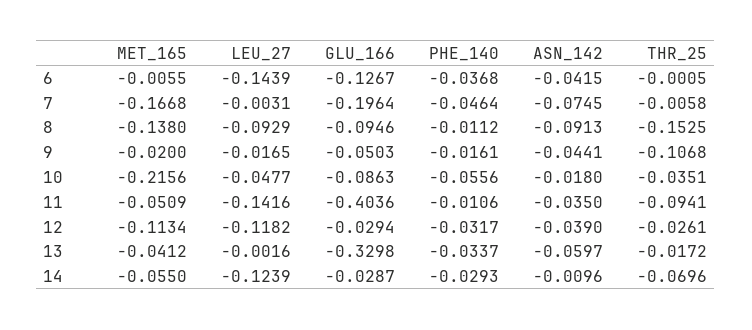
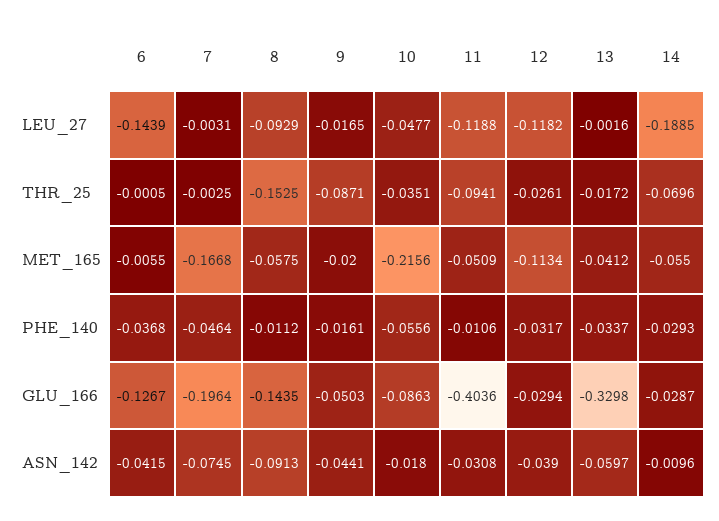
  {
    "MET_165": {
      "6": -0.0055,
      "7": -0.1668,
-     "8": -0.138,
+     "8": -0.0575,
      "9": -0.02,
      "10": -0.2156,
      "11": -0.0509,
      "12": -0.1134,
      "13": -0.0412,
      "14": -0.055
    },
    "LEU_27": {
      "6": -0.1439,
      "7": -0.0031,
      "8": -0.0929,
      "9": -0.0165,
      "10": -0.0477,
-     "11": -0.1416,
+     "11": -0.1188,
      "12": -0.1182,
      "13": -0.0016,
-     "14": -0.1239
+     "14": -0.1885
    },
    "GLU_166": {
      "6": -0.1267,
      "7": -0.1964,
-     "8": -0.0946,
+     "8": -0.1435,
      "9": -0.0503,
      "10": -0.0863,
      "11": -0.4036,
      "12": -0.0294,
      "13": -0.3298,
      "14": -0.0287
    },
    "PHE_140": {
      "6": -0.0368,
      "7": -0.0464,
      "8": -0.0112,
      "9": -0.0161,
      "10": -0.0556,
      "11": -0.0106,
      "12": -0.0317,
      "13": -0.0337,
      "14": -0.0293
    },
    "ASN_142": {
      "6": -0.0415,
      "7": -0.0745,
      "8": -0.0913,
      "9": -0.0441,
      "10": -0.018,
-     "11": -0.035,
+     "11": -0.0308,
      "12": -0.039,
      "13": -0.0597,
      "14": -0.0096
    },
    "THR_25": {
      "6": -0.0005,
-     "7": -0.0058,
+     "7": -0.0025,
      "8": -0.1525,
-     "9": -0.1068,
+     "9": -0.0871,
      "10": -0.0351,
      "11": -0.0941,
      "12": -0.0261,
      "13": -0.0172,
      "14": -0.0696
    }
  }

